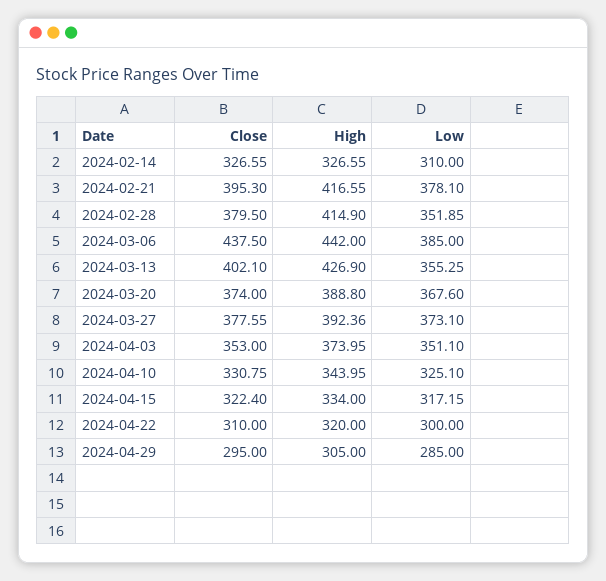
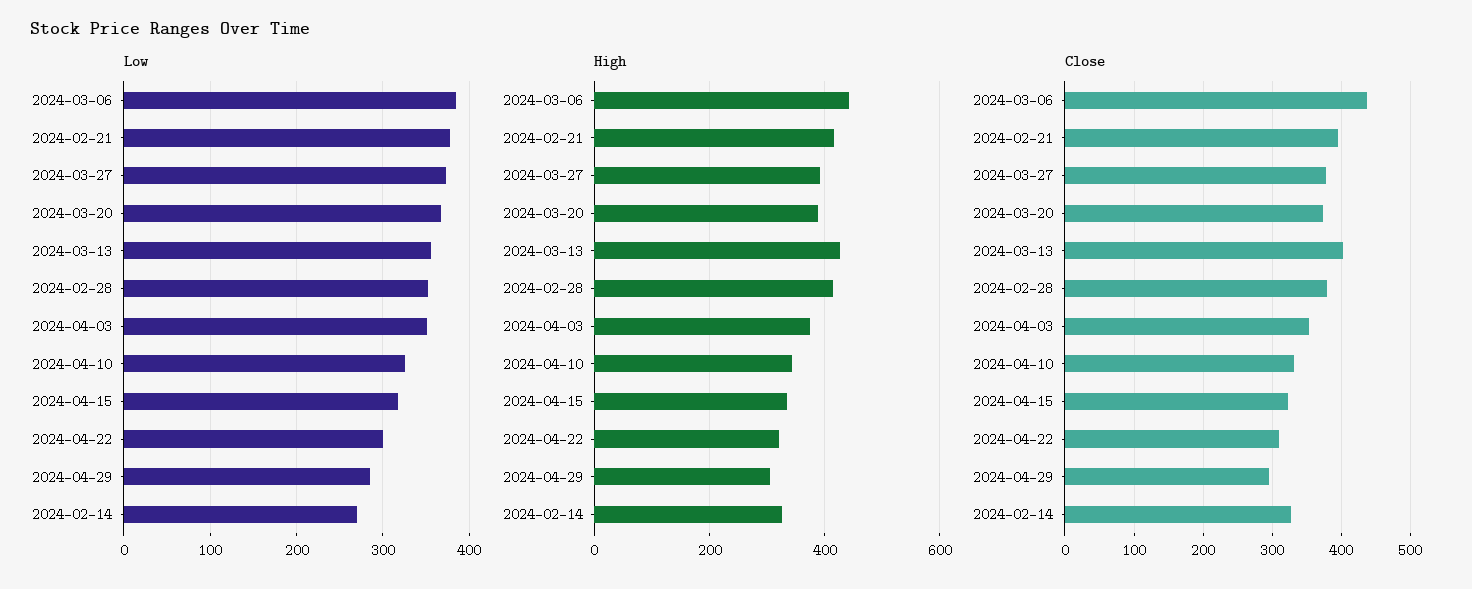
  {
    "Close": {
      "2024-02-14": 326.55,
      "2024-02-21": 395.3,
      "2024-02-28": 379.5,
      "2024-03-06": 437.5,
      "2024-03-13": 402.1,
      "2024-03-20": 374,
      "2024-03-27": 377.55,
      "2024-04-03": 353,
      "2024-04-10": 330.75,
      "2024-04-15": 322.4,
      "2024-04-22": 310,
      "2024-04-29": 295
    },
    "High": {
      "2024-02-14": 326.55,
      "2024-02-21": 416.55,
      "2024-02-28": 414.9,
      "2024-03-06": 442,
      "2024-03-13": 426.9,
      "2024-03-20": 388.8,
      "2024-03-27": 392.36,
      "2024-04-03": 373.95,
      "2024-04-10": 343.95,
      "2024-04-15": 334,
      "2024-04-22": 320,
      "2024-04-29": 305
    },
    "Low": {
-     "2024-02-14": 310,
+     "2024-02-14": 270,
      "2024-02-21": 378.1,
      "2024-02-28": 351.85,
      "2024-03-06": 385,
      "2024-03-13": 355.25,
      "2024-03-20": 367.6,
      "2024-03-27": 373.1,
      "2024-04-03": 351.1,
      "2024-04-10": 325.1,
      "2024-04-15": 317.15,
      "2024-04-22": 300,
      "2024-04-29": 285
    }
  }

